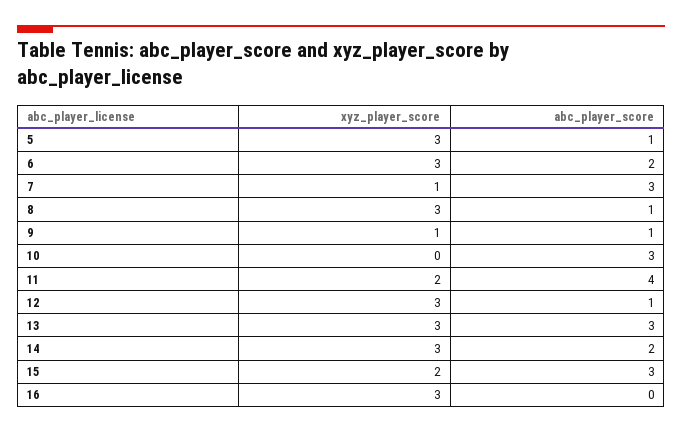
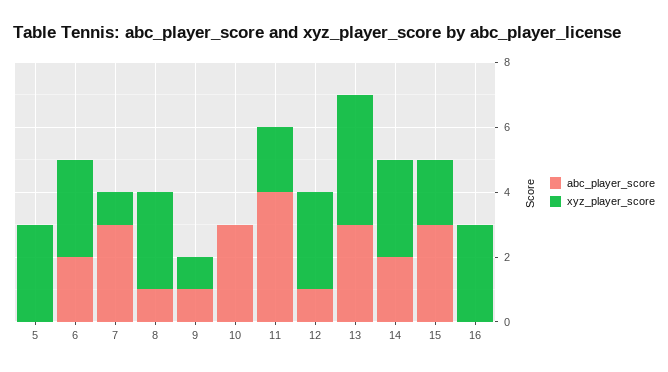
  {
    "xyz_player_score": {
      "5": 3,
      "6": 3,
      "7": 1,
      "8": 3,
      "9": 1,
      "10": 0,
      "11": 2,
      "12": 3,
-     "13": 3,
+     "13": 4,
      "14": 3,
      "15": 2,
      "16": 3
    },
    "abc_player_score": {
-     "5": 1,
+     "5": 0,
      "6": 2,
      "7": 3,
      "8": 1,
      "9": 1,
      "10": 3,
      "11": 4,
      "12": 1,
      "13": 3,
      "14": 2,
      "15": 3,
      "16": 0
    }
  }

